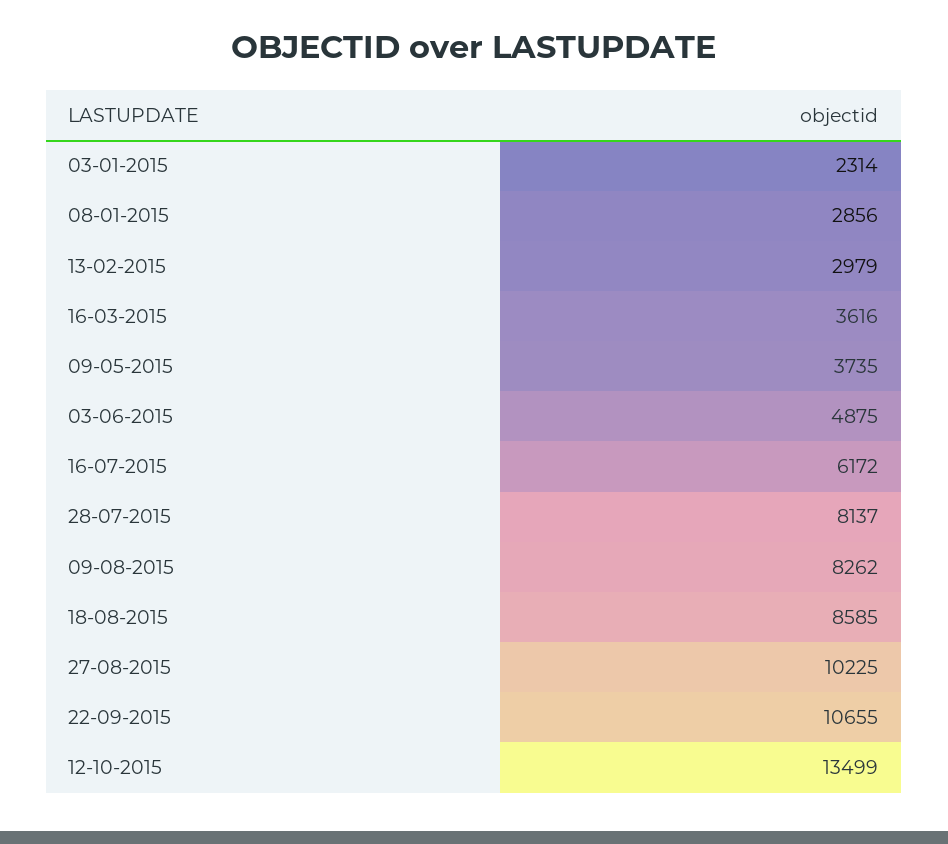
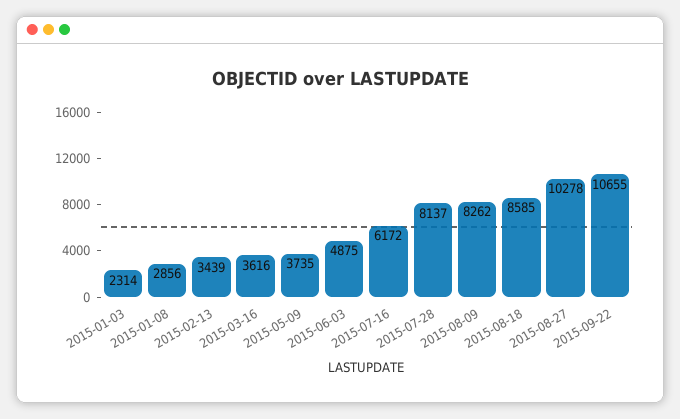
  {
    "03-01-2015": 2314,
    "08-01-2015": 2856,
-   "13-02-2015": 2979,
+   "13-02-2015": 3439,
    "16-03-2015": 3616,
    "09-05-2015": 3735,
    "03-06-2015": 4875,
    "16-07-2015": 6172,
    "28-07-2015": 8137,
    "09-08-2015": 8262,
    "18-08-2015": 8585,
-   "27-08-2015": 10225,
+   "27-08-2015": 10278,
-   "22-09-2015": 10655,
+   "22-09-2015": 10655
-   "12-10-2015": 13499
  }

